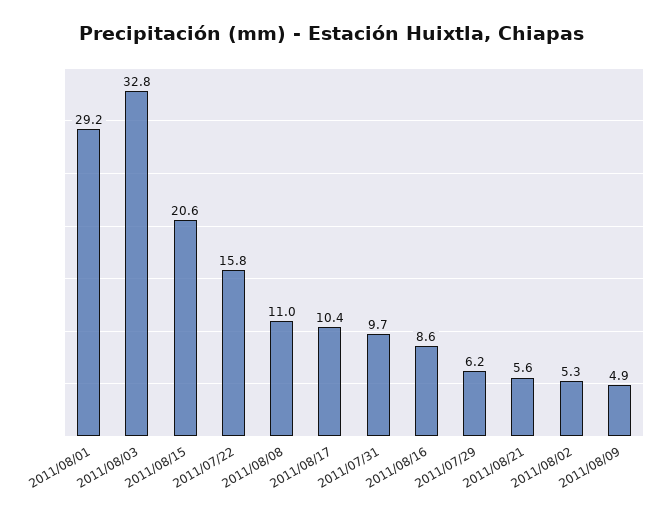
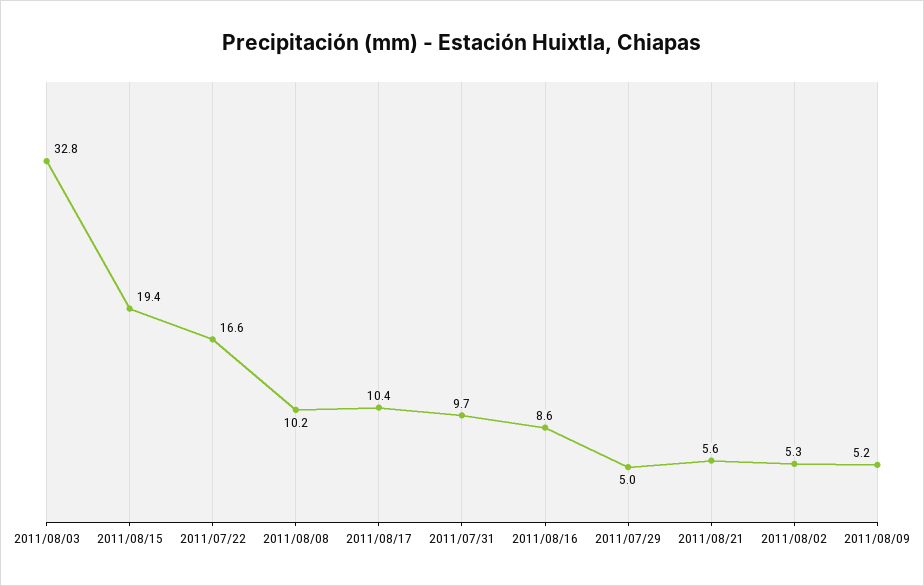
  {
-   "2011/08/01": 29.2,
    "2011/08/03": 32.8,
-   "2011/08/15": 20.6,
+   "2011/08/15": 19.4,
-   "2011/07/22": 15.8,
+   "2011/07/22": 16.6,
-   "2011/08/08": 11,
+   "2011/08/08": 10.2,
    "2011/08/17": 10.4,
    "2011/07/31": 9.7,
    "2011/08/16": 8.6,
-   "2011/07/29": 6.2,
+   "2011/07/29": 5,
    "2011/08/21": 5.6,
    "2011/08/02": 5.3,
-   "2011/08/09": 4.9
+   "2011/08/09": 5.2
  }

